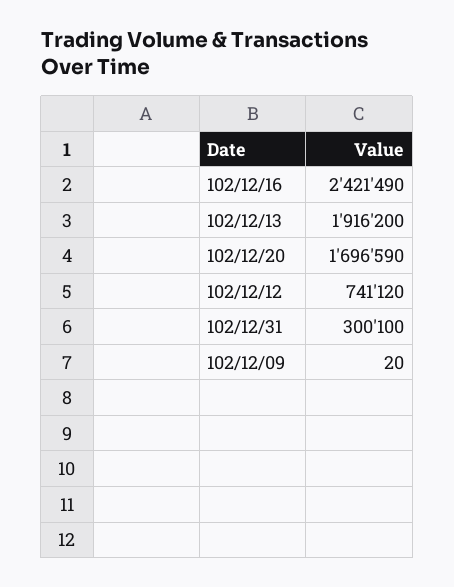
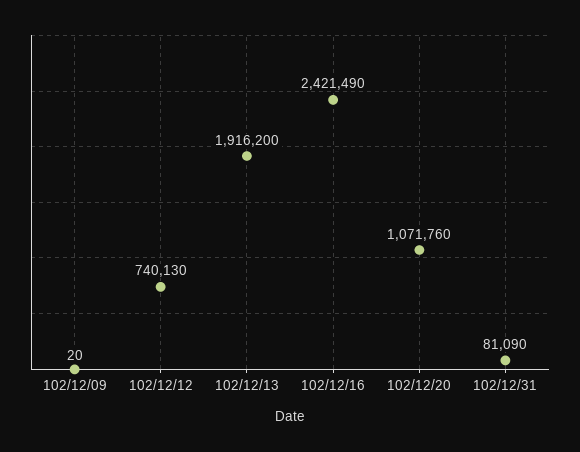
  {
    "102/12/16": 2421490,
    "102/12/13": 1916200,
-   "102/12/20": 1696590,
+   "102/12/20": 1071760,
-   "102/12/12": 741120,
+   "102/12/12": 740130,
-   "102/12/31": 300100,
+   "102/12/31": 81090,
    "102/12/09": 20
  }

